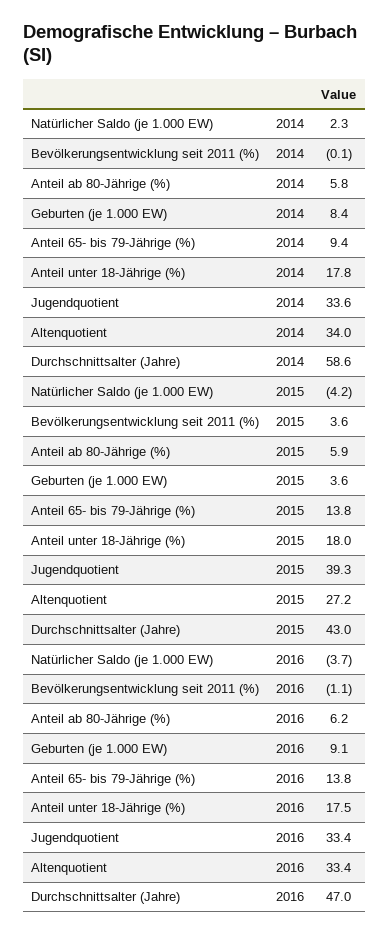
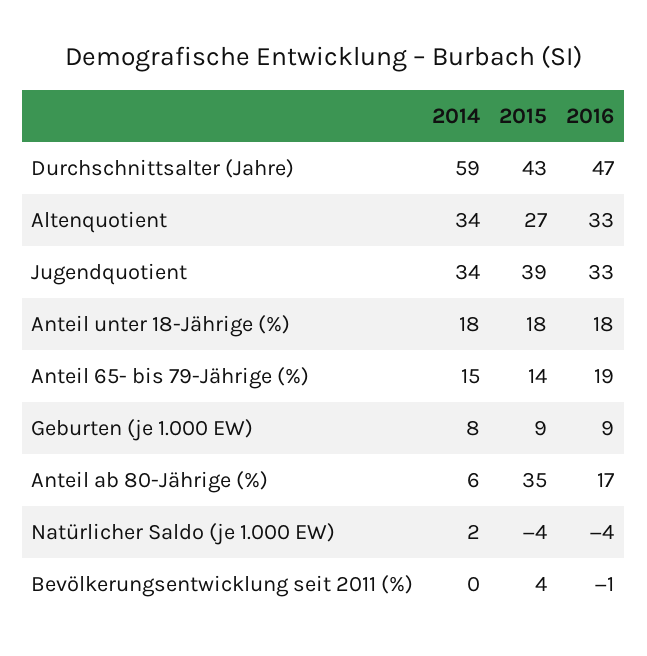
  {
    "Natürlicher Saldo (je 1.000 EW)": {
      "2014": 2.3,
      "2015": -4.2,
      "2016": -3.7
    },
    "Bevölkerungsentwicklung seit 2011 (%)": {
      "2014": -0.1,
      "2015": 3.6,
      "2016": -1.1
    },
    "Anteil ab 80-Jährige (%)": {
      "2014": 5.8,
-     "2015": 5.9,
+     "2015": 35,
-     "2016": 6.2
+     "2016": 17
    },
    "Geburten (je 1.000 EW)": {
      "2014": 8.4,
-     "2015": 3.6,
+     "2015": 9,
      "2016": 9.1
    },
    "Anteil 65- bis 79-Jährige (%)": {
-     "2014": 9.4,
+     "2014": 15,
      "2015": 13.8,
-     "2016": 13.8
+     "2016": 19
    },
    "Anteil unter 18-Jährige (%)": {
      "2014": 17.8,
      "2015": 18,
      "2016": 17.5
    },
    "Jugendquotient": {
      "2014": 33.6,
      "2015": 39.3,
      "2016": 33.4
    },
    "Altenquotient": {
      "2014": 34,
      "2015": 27.2,
      "2016": 33.4
    },
    "Durchschnittsalter (Jahre)": {
      "2014": 58.6,
      "2015": 43,
      "2016": 47
    }
  }

